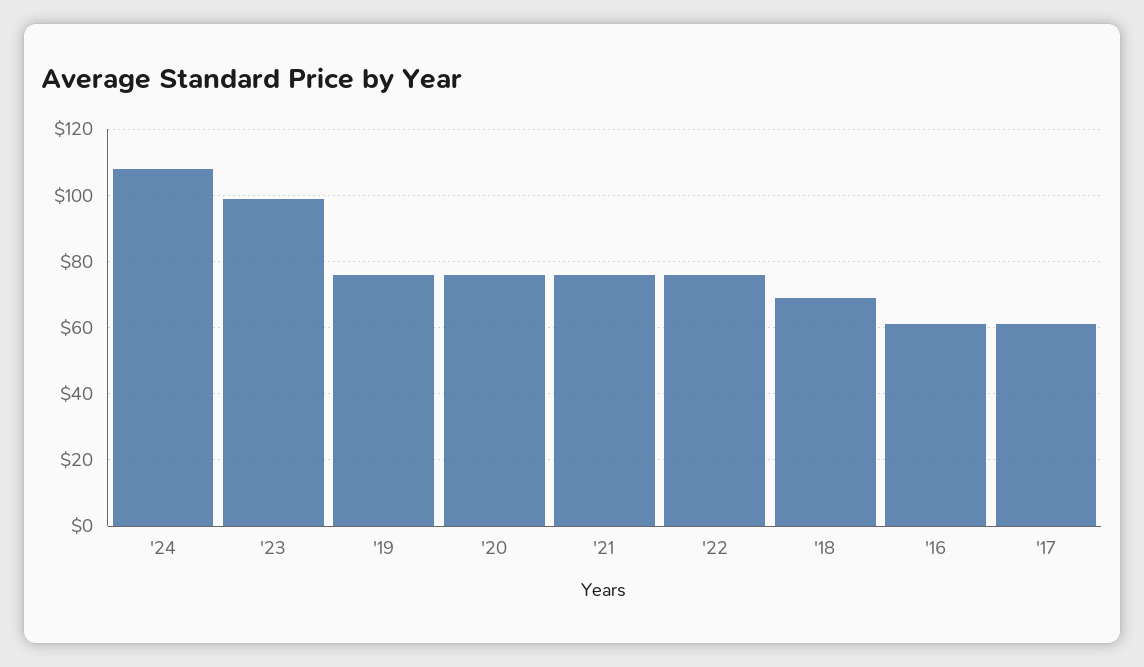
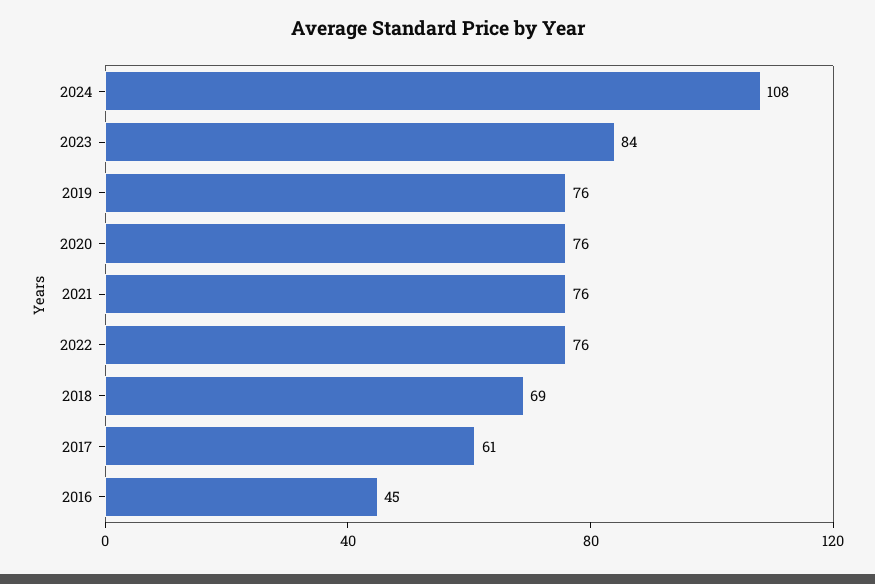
  {
    "'24": 108,
-   "'23": 100,
+   "'23": 84,
    "'19": 76,
    "'20": 76,
    "'21": 76,
    "'22": 76,
    "'18": 69,
-   "'16": 60,
+   "'16": 45,
    "'17": 61
  }

